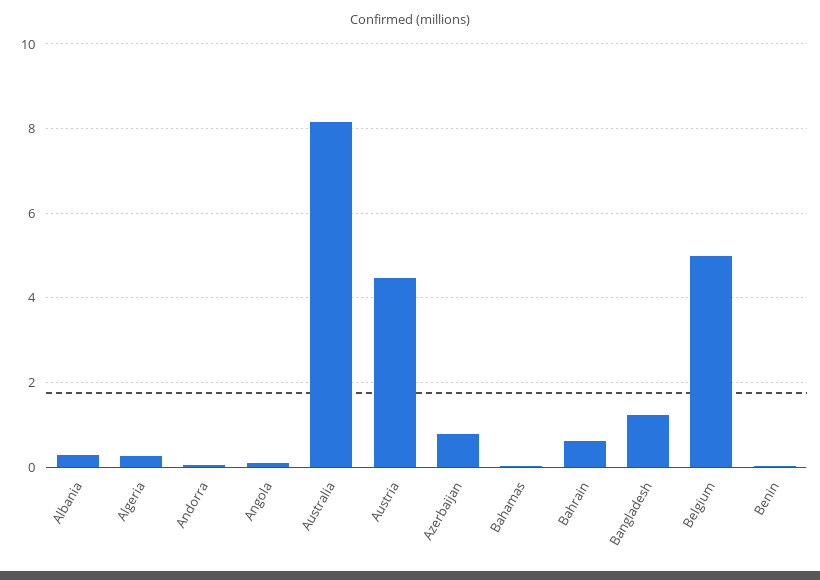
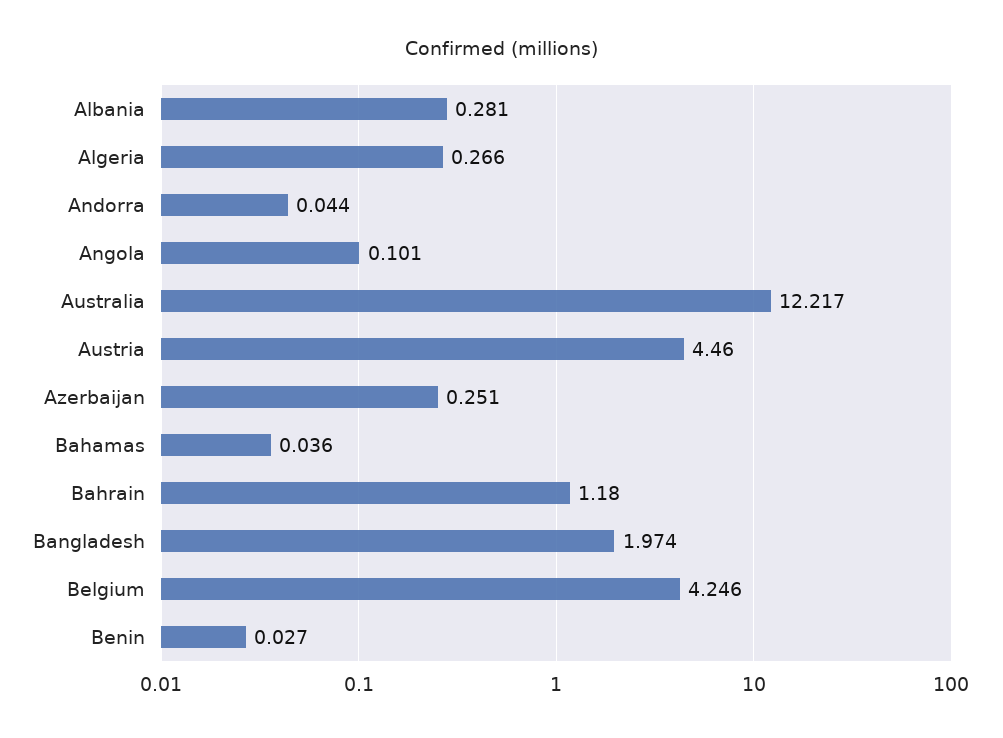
  {
    "Albania": 0.281,
    "Algeria": 0.266,
    "Andorra": 0.044,
    "Angola": 0.101,
-   "Australia": 8.2,
+   "Australia": 12.217,
    "Austria": 4.46,
-   "Azerbaijan": 0.8,
+   "Azerbaijan": 0.251,
    "Bahamas": 0.036,
-   "Bahrain": 0.6,
+   "Bahrain": 1.18,
-   "Bangladesh": 1.2,
+   "Bangladesh": 1.974,
-   "Belgium": 5,
+   "Belgium": 4.246,
    "Benin": 0.027
  }

